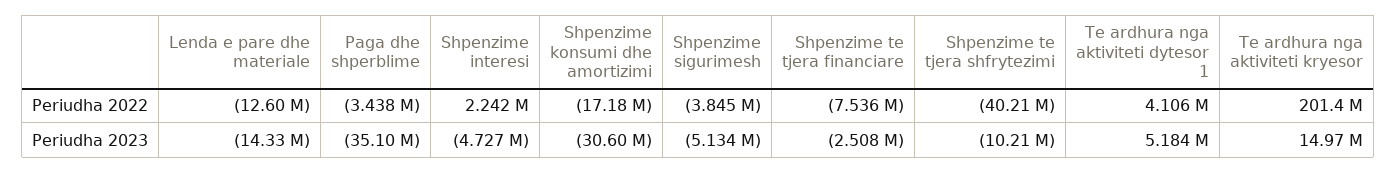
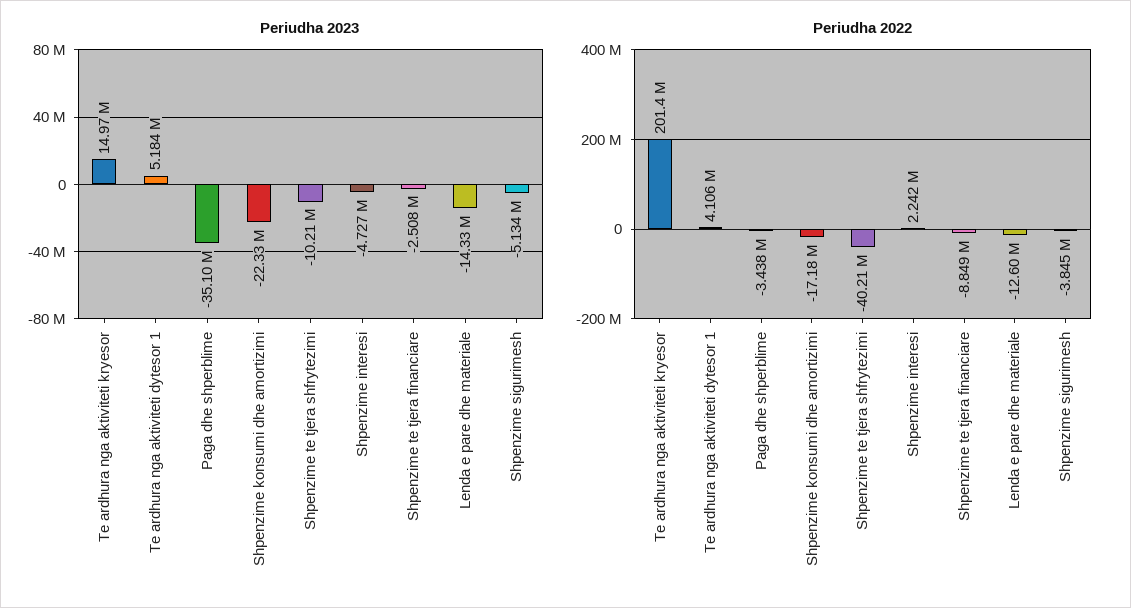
  {
    "Periudha 2022": {
      "Lenda e pare dhe materiale": -12600000,
      "Paga dhe shperblime": -3438000,
      "Shpenzime interesi": 2242000,
      "Shpenzime konsumi dhe amortizimi": -17180000,
      "Shpenzime sigurimesh": -3845000,
-     "Shpenzime te tjera financiare": -7536000,
+     "Shpenzime te tjera financiare": -8849000,
      "Shpenzime te tjera shfrytezimi": -40210000,
      "Te ardhura nga aktiviteti dytesor 1": 4106000,
      "Te ardhura nga aktiviteti kryesor": 201400000
    },
    "Periudha 2023": {
      "Lenda e pare dhe materiale": -14330000,
      "Paga dhe shperblime": -35100000,
      "Shpenzime interesi": -4727000,
-     "Shpenzime konsumi dhe amortizimi": -30600000,
+     "Shpenzime konsumi dhe amortizimi": -22330000,
      "Shpenzime sigurimesh": -5134000,
      "Shpenzime te tjera financiare": -2508000,
      "Shpenzime te tjera shfrytezimi": -10210000,
      "Te ardhura nga aktiviteti dytesor 1": 5184000,
      "Te ardhura nga aktiviteti kryesor": 14970000
    }
  }

